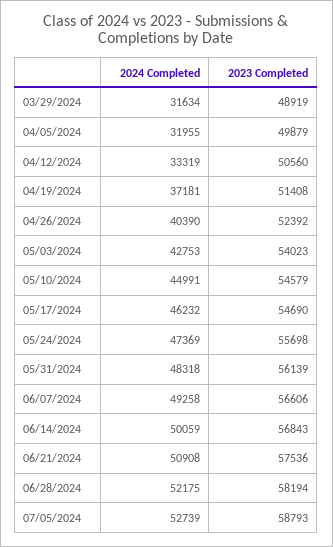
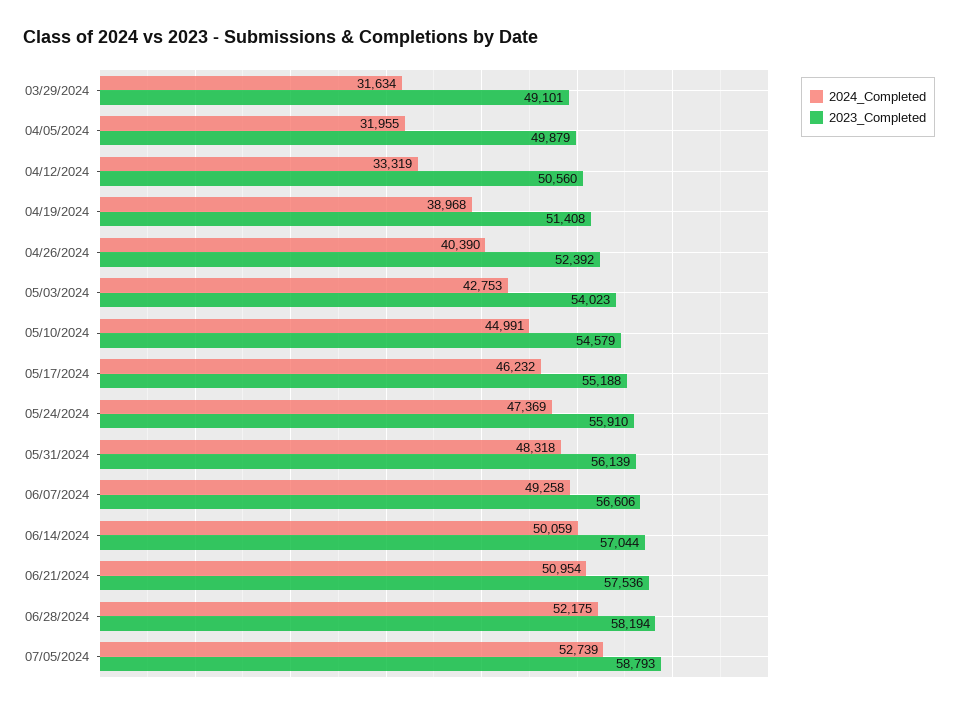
  {
    "2024 Completed": {
      "03/29/2024": 31634,
      "04/05/2024": 31955,
      "04/12/2024": 33319,
-     "04/19/2024": 37181,
+     "04/19/2024": 38968,
      "04/26/2024": 40390,
      "05/03/2024": 42753,
      "05/10/2024": 44991,
      "05/17/2024": 46232,
      "05/24/2024": 47369,
      "05/31/2024": 48318,
      "06/07/2024": 49258,
      "06/14/2024": 50059,
-     "06/21/2024": 50908,
+     "06/21/2024": 50954,
      "06/28/2024": 52175,
      "07/05/2024": 52739
    },
    "2023 Completed": {
-     "03/29/2024": 48919,
+     "03/29/2024": 49101,
      "04/05/2024": 49879,
      "04/12/2024": 50560,
      "04/19/2024": 51408,
      "04/26/2024": 52392,
      "05/03/2024": 54023,
      "05/10/2024": 54579,
-     "05/17/2024": 54690,
+     "05/17/2024": 55188,
-     "05/24/2024": 55698,
+     "05/24/2024": 55910,
      "05/31/2024": 56139,
      "06/07/2024": 56606,
-     "06/14/2024": 56843,
+     "06/14/2024": 57044,
      "06/21/2024": 57536,
      "06/28/2024": 58194,
      "07/05/2024": 58793
    }
  }

